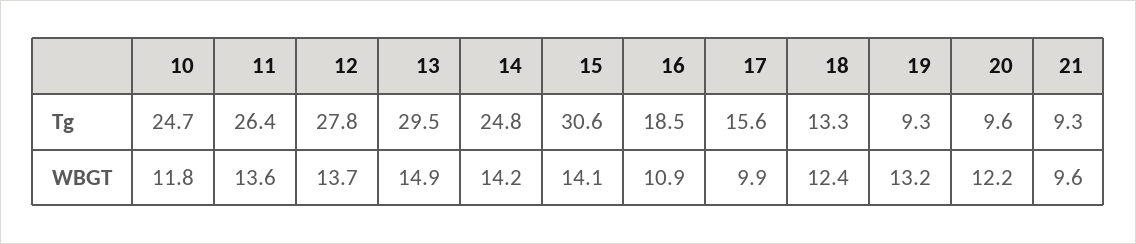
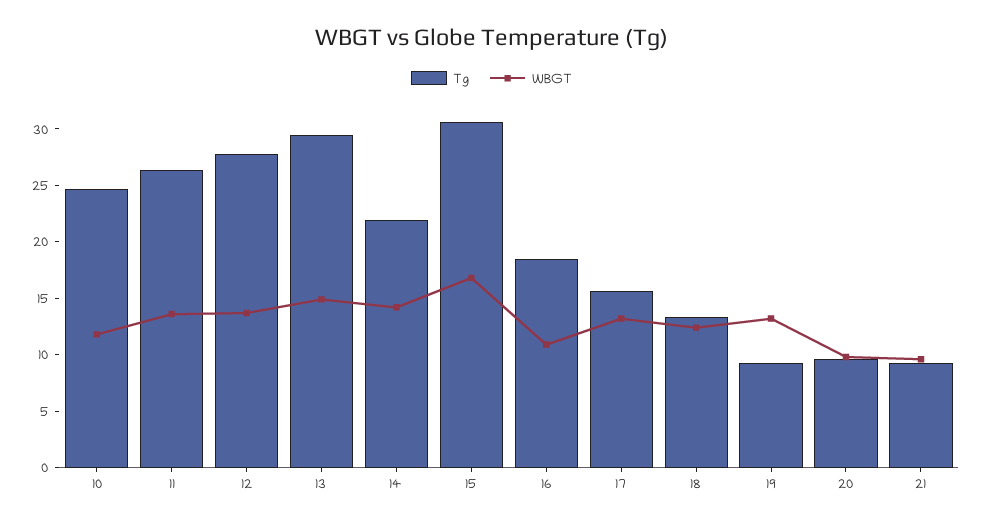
  {
    "Tg": {
      "10": 24.7,
      "11": 26.4,
      "12": 27.8,
      "13": 29.5,
-     "14": 24.8,
+     "14": 22,
      "15": 30.6,
      "16": 18.5,
      "17": 15.6,
      "18": 13.3,
      "19": 9.3,
      "20": 9.6,
      "21": 9.3
    },
    "WBGT": {
      "10": 11.8,
      "11": 13.6,
      "12": 13.7,
      "13": 14.9,
      "14": 14.2,
-     "15": 14.1,
+     "15": 17,
      "16": 10.9,
-     "17": 9.9,
+     "17": 13,
      "18": 12.4,
      "19": 13.2,
-     "20": 12.2,
+     "20": 10,
      "21": 9.6
    }
  }

